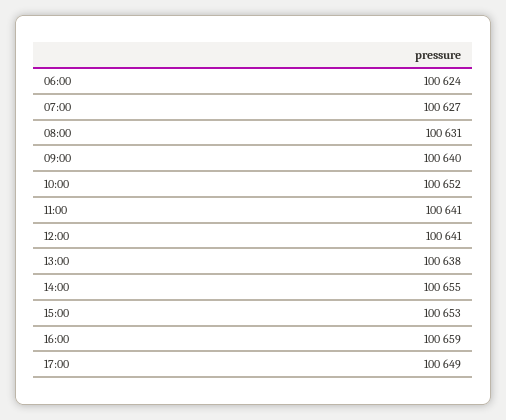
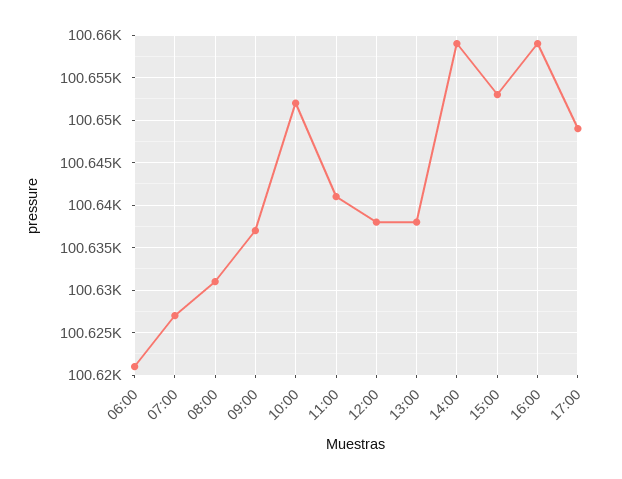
  {
-   "06:00": 100624,
+   "06:00": 100621,
    "07:00": 100627,
    "08:00": 100631,
-   "09:00": 100640,
+   "09:00": 100637,
    "10:00": 100652,
    "11:00": 100641,
-   "12:00": 100641,
+   "12:00": 100638,
    "13:00": 100638,
-   "14:00": 100655,
+   "14:00": 100659,
    "15:00": 100653,
    "16:00": 100659,
    "17:00": 100649
  }

